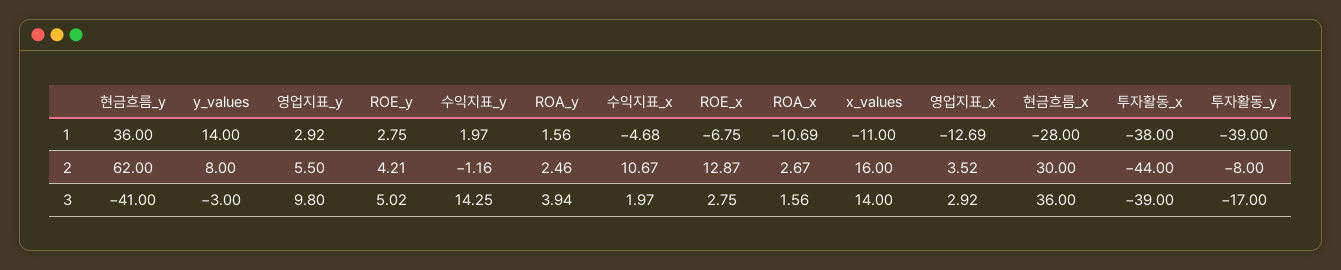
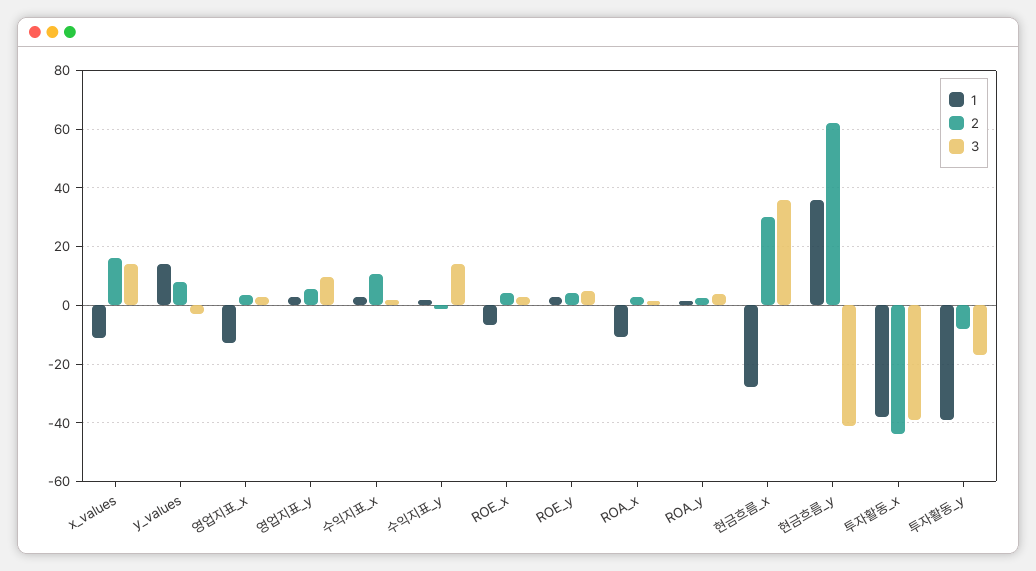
  {
    "1": {
      "현금흐름_y": 36,
      "y_values": 14,
      "영업지표_y": 2.92,
      "ROE_y": 2.75,
      "수익지표_y": 1.97,
      "ROA_y": 1.56,
-     "수익지표_x": -4.68,
+     "수익지표_x": 2.5,
      "ROE_x": -6.75,
      "ROA_x": -10.69,
      "x_values": -11,
      "영업지표_x": -12.69,
      "현금흐름_x": -28,
      "투자활동_x": -38,
      "투자활동_y": -39
    },
    "2": {
      "현금흐름_y": 62,
      "y_values": 8,
      "영업지표_y": 5.5,
      "ROE_y": 4.21,
      "수익지표_y": -1.16,
      "ROA_y": 2.46,
      "수익지표_x": 10.67,
-     "ROE_x": 12.87,
+     "ROE_x": 5,
      "ROA_x": 2.67,
      "x_values": 16,
      "영업지표_x": 3.52,
      "현금흐름_x": 30,
      "투자활동_x": -44,
      "투자활동_y": -8
    },
    "3": {
      "현금흐름_y": -41,
      "y_values": -3,
      "영업지표_y": 9.8,
      "ROE_y": 5.02,
      "수익지표_y": 14.25,
      "ROA_y": 3.94,
      "수익지표_x": 1.97,
      "ROE_x": 2.75,
      "ROA_x": 1.56,
      "x_values": 14,
      "영업지표_x": 2.92,
      "현금흐름_x": 36,
      "투자활동_x": -39,
      "투자활동_y": -17
    }
  }

